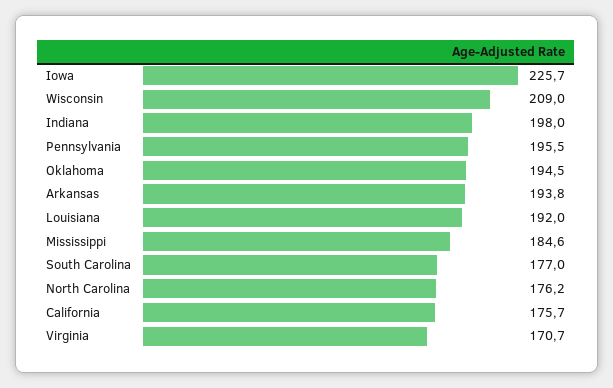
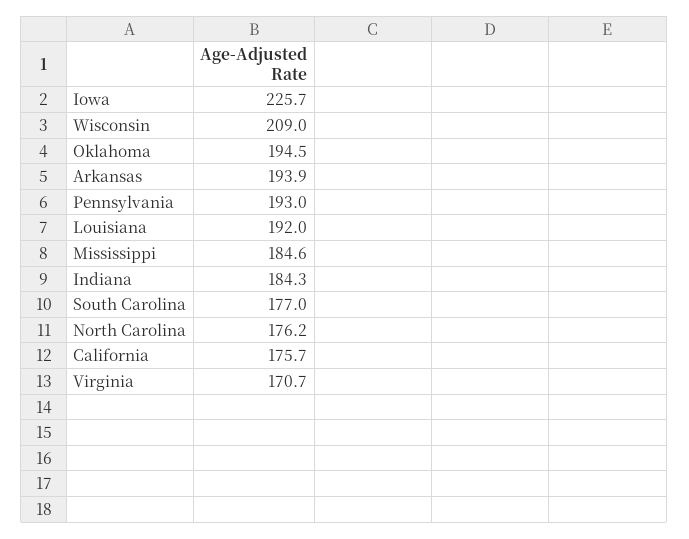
  {
    "Iowa": 225.7,
    "Wisconsin": 209,
-   "Indiana": 198,
+   "Indiana": 184.3,
-   "Pennsylvania": 195.5,
+   "Pennsylvania": 193,
    "Oklahoma": 194.5,
-   "Arkansas": 193.8,
+   "Arkansas": 193.9,
    "Louisiana": 192,
    "Mississippi": 184.6,
    "South Carolina": 177,
    "North Carolina": 176.2,
    "California": 175.7,
    "Virginia": 170.7
  }

